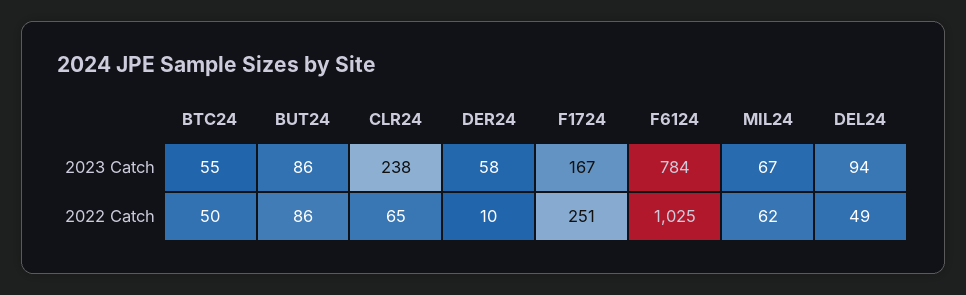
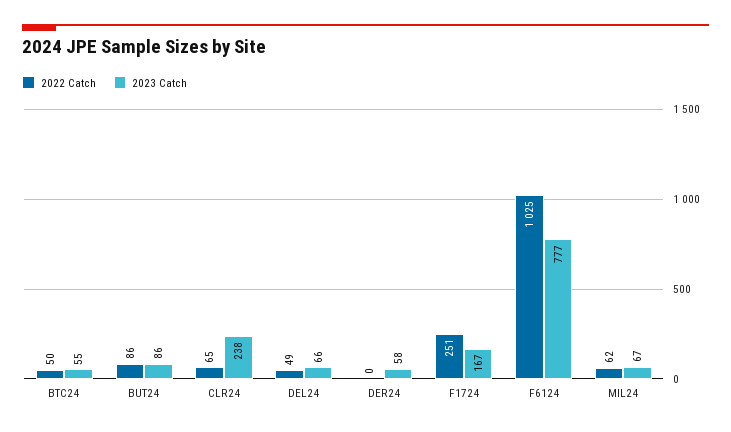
  {
    "2023 Catch": {
      "BTC24": 55,
      "BUT24": 86,
      "CLR24": 238,
      "DER24": 58,
      "F1724": 167,
-     "F6124": 784,
+     "F6124": 777,
      "MIL24": 67,
-     "DEL24": 94
+     "DEL24": 66
    },
    "2022 Catch": {
      "BTC24": 50,
      "BUT24": 86,
      "CLR24": 65,
-     "DER24": 10,
+     "DER24": 0,
      "F1724": 251,
      "F6124": 1025,
      "MIL24": 62,
      "DEL24": 49
    }
  }

